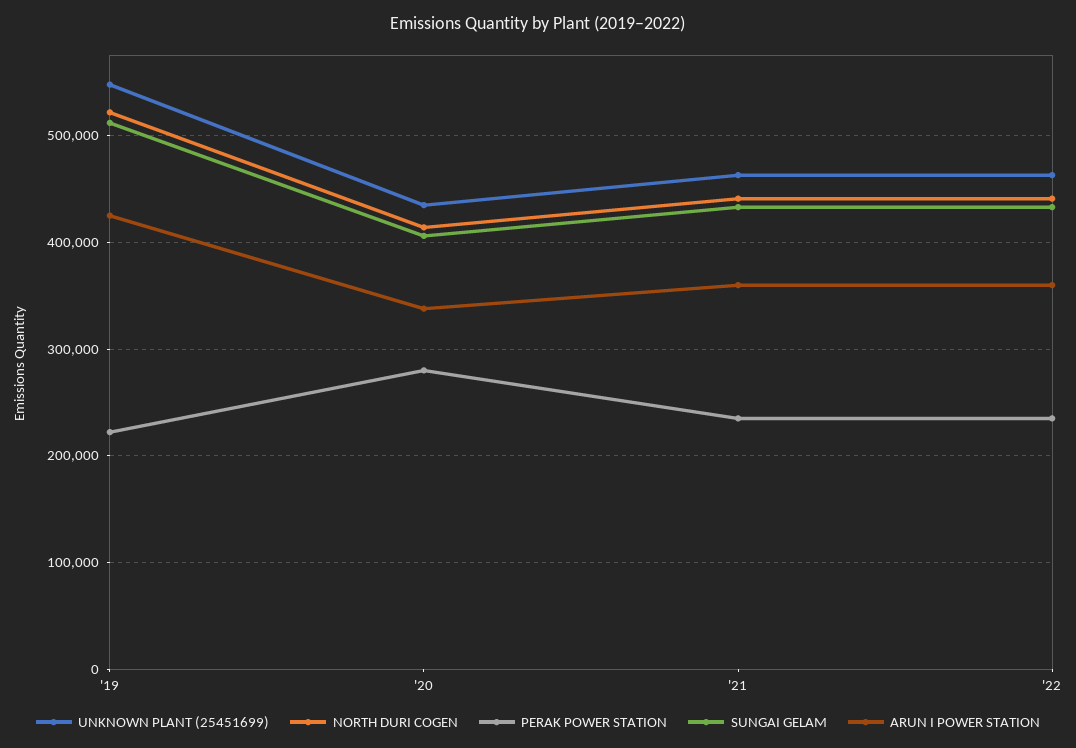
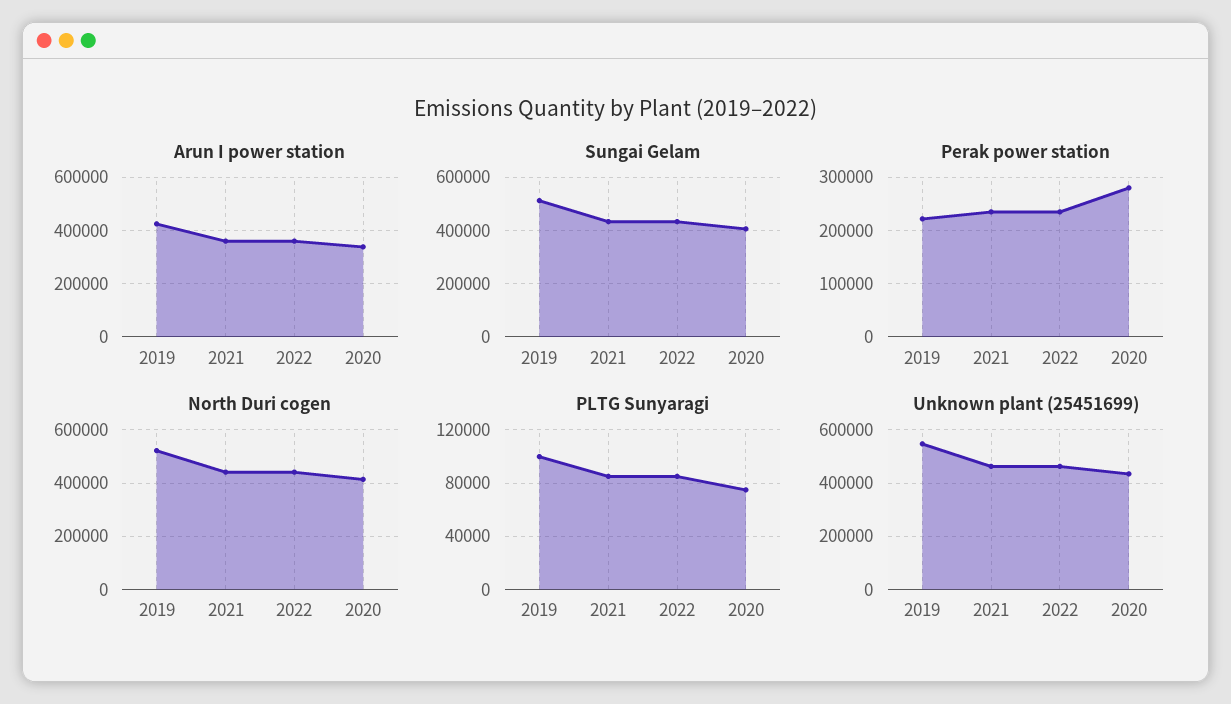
  {
    "UNKNOWN PLANT (25451699)": {
      "'19": 550000,
      "'20": 440000,
      "'21": 460000,
      "'22": 460000
    },
    "NORTH DURI COGEN": {
      "'19": 520000,
      "'20": 410000,
      "'21": 440000,
      "'22": 440000
    },
    "PERAK POWER STATION": {
      "'19": 220000,
      "'20": 280000,
      "'21": 240000,
      "'22": 240000
    },
    "SUNGAI GELAM": {
      "'19": 510000,
      "'20": 410000,
      "'21": 430000,
      "'22": 430000
    },
    "ARUN I POWER STATION": {
      "'19": 430000,
      "'20": 340000,
      "'21": 360000,
      "'22": 360000
-   }
+   },
+   "PLTG Sunyaragi": {
+     "'19": 100000,
+     "'21": 85000,
+     "'22": 85000,
+     "'20": 75000
+   }
  }

